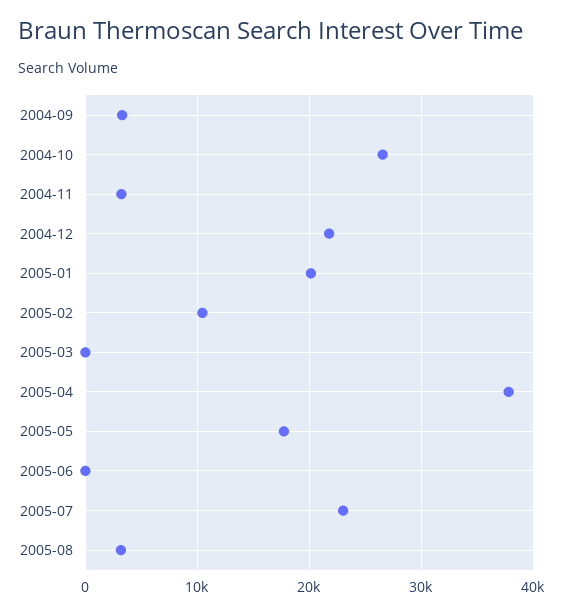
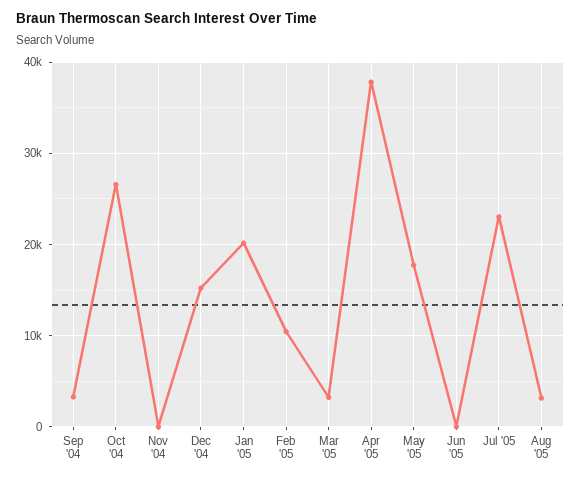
  {
    "2004-09": 3000,
    "2004-10": 27000,
-   "2004-11": 3000,
+   "2004-11": 0,
-   "2004-12": 22000,
+   "2004-12": 15000,
    "2005-01": 20000,
    "2005-02": 10000,
-   "2005-03": 0,
+   "2005-03": 3000,
    "2005-04": 38000,
    "2005-05": 18000,
    "2005-06": 0,
    "2005-07": 23000,
    "2005-08": 3000
  }

